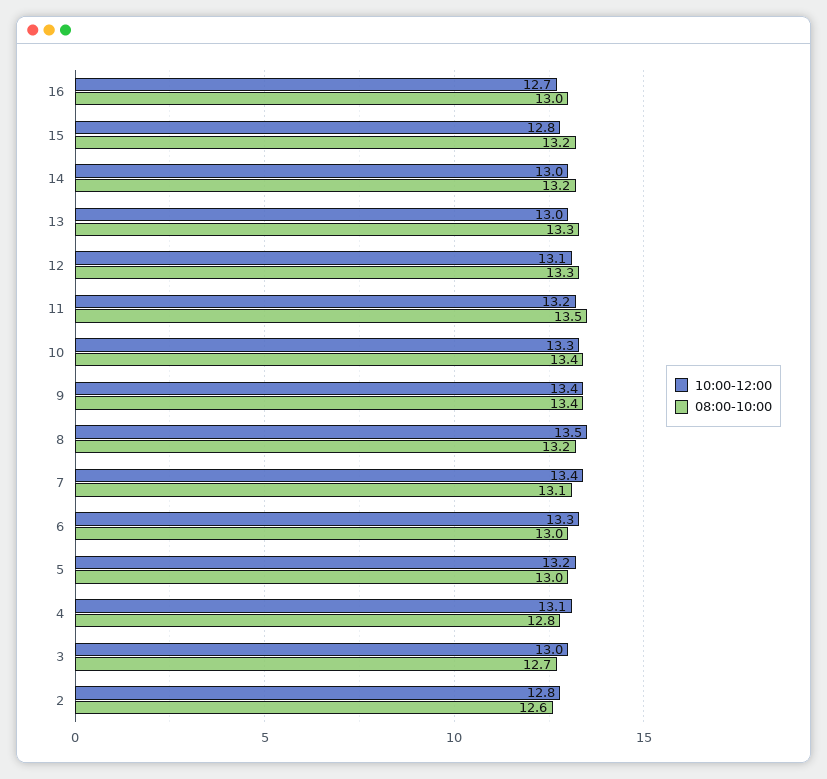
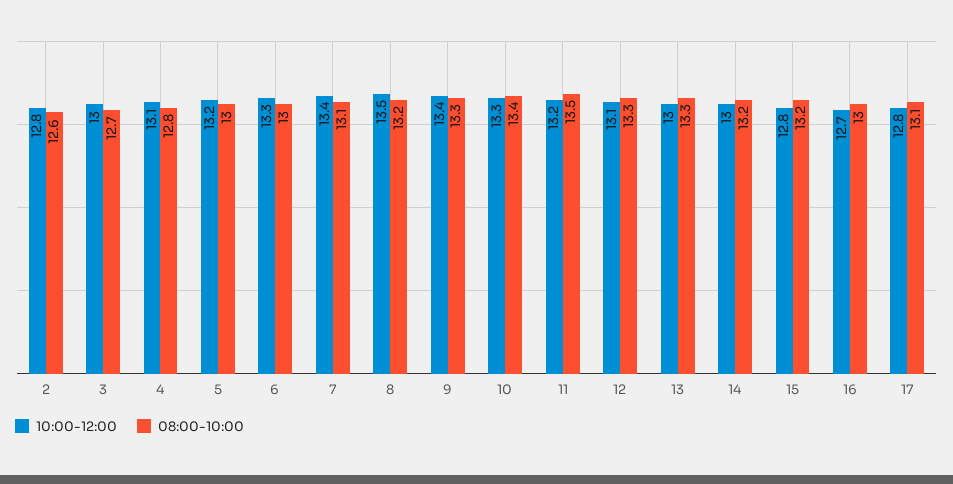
  {
    "10:00-12:00": {
      "16": 12.7,
      "15": 12.8,
      "14": 13,
      "13": 13,
      "12": 13.1,
      "11": 13.2,
      "10": 13.3,
      "9": 13.4,
      "8": 13.5,
      "7": 13.4,
      "6": 13.3,
      "5": 13.2,
      "4": 13.1,
      "3": 13,
-     "2": 12.8
+     "2": 12.8,
+     "17": 12.8
    },
    "08:00-10:00": {
      "16": 13,
      "15": 13.2,
      "14": 13.2,
      "13": 13.3,
      "12": 13.3,
      "11": 13.5,
      "10": 13.4,
-     "9": 13.4,
+     "9": 13.3,
      "8": 13.2,
      "7": 13.1,
      "6": 13,
      "5": 13,
      "4": 12.8,
      "3": 12.7,
-     "2": 12.6
+     "2": 12.6,
+     "17": 13.1
    }
  }

